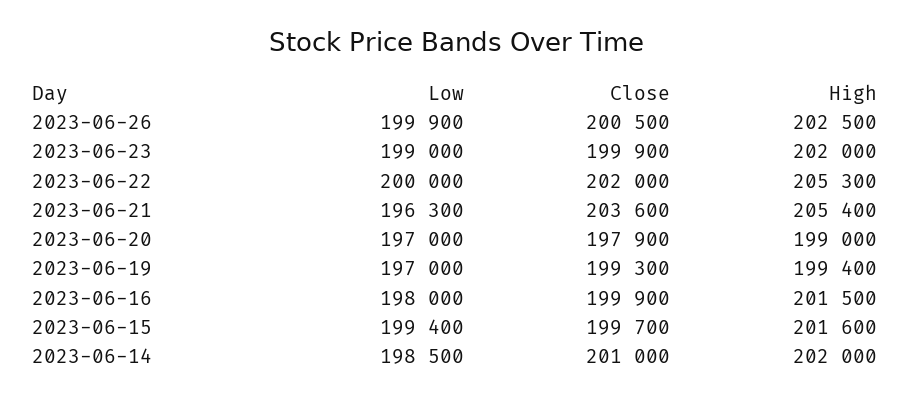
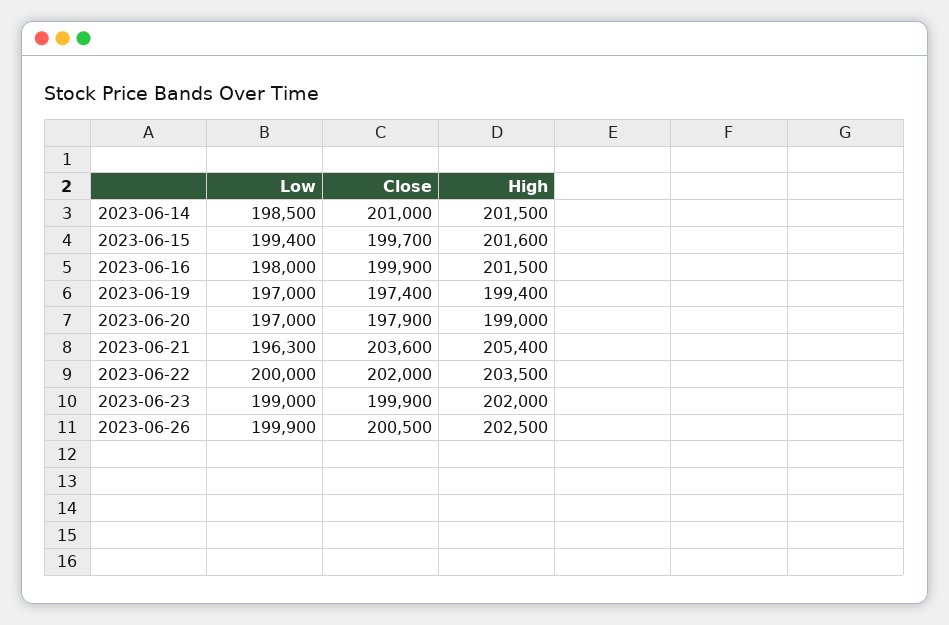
  {
    "Low": {
      "2023-06-26": 199900,
      "2023-06-23": 199000,
      "2023-06-22": 200000,
      "2023-06-21": 196300,
      "2023-06-20": 197000,
      "2023-06-19": 197000,
      "2023-06-16": 198000,
      "2023-06-15": 199400,
      "2023-06-14": 198500
    },
    "Close": {
      "2023-06-26": 200500,
      "2023-06-23": 199900,
      "2023-06-22": 202000,
      "2023-06-21": 203600,
      "2023-06-20": 197900,
-     "2023-06-19": 199300,
+     "2023-06-19": 197400,
      "2023-06-16": 199900,
      "2023-06-15": 199700,
      "2023-06-14": 201000
    },
    "High": {
      "2023-06-26": 202500,
      "2023-06-23": 202000,
-     "2023-06-22": 205300,
+     "2023-06-22": 203500,
      "2023-06-21": 205400,
      "2023-06-20": 199000,
      "2023-06-19": 199400,
      "2023-06-16": 201500,
      "2023-06-15": 201600,
-     "2023-06-14": 202000
+     "2023-06-14": 201500
    }
  }

